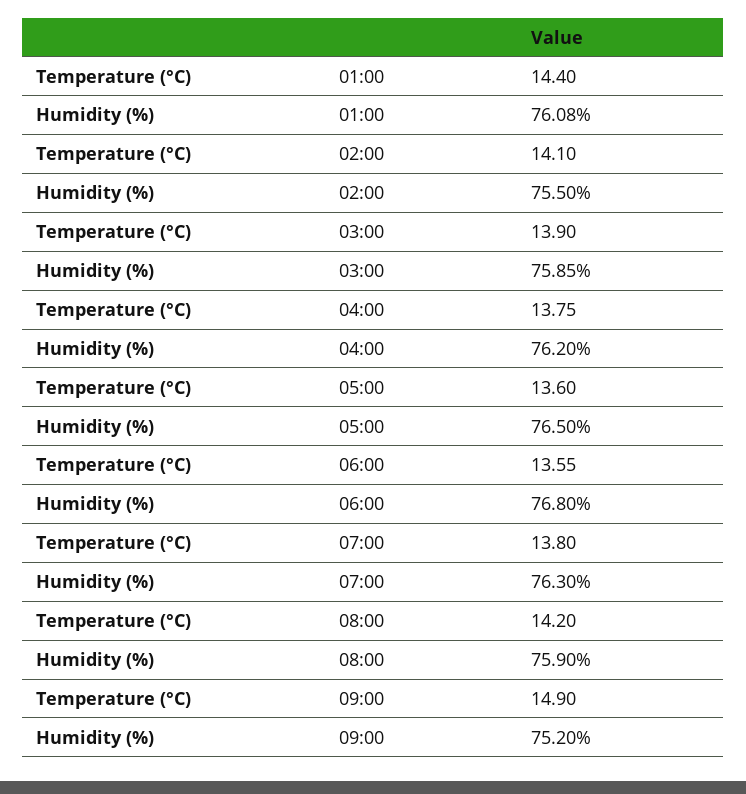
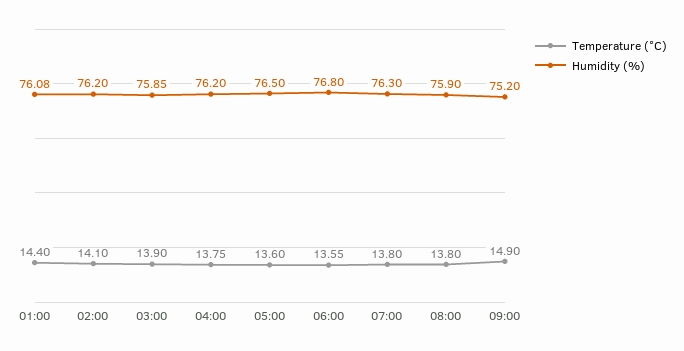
  {
    "Temperature (°C)": {
      "01:00": 14.4,
      "02:00": 14.1,
      "03:00": 13.9,
      "04:00": 13.75,
      "05:00": 13.6,
      "06:00": 13.55,
      "07:00": 13.8,
-     "08:00": 14.2,
+     "08:00": 13.8,
      "09:00": 14.9
    },
    "Humidity (%)": {
      "01:00": 76.08,
-     "02:00": 75.5,
+     "02:00": 76.2,
      "03:00": 75.85,
      "04:00": 76.2,
      "05:00": 76.5,
      "06:00": 76.8,
      "07:00": 76.3,
      "08:00": 75.9,
      "09:00": 75.2
    }
  }

